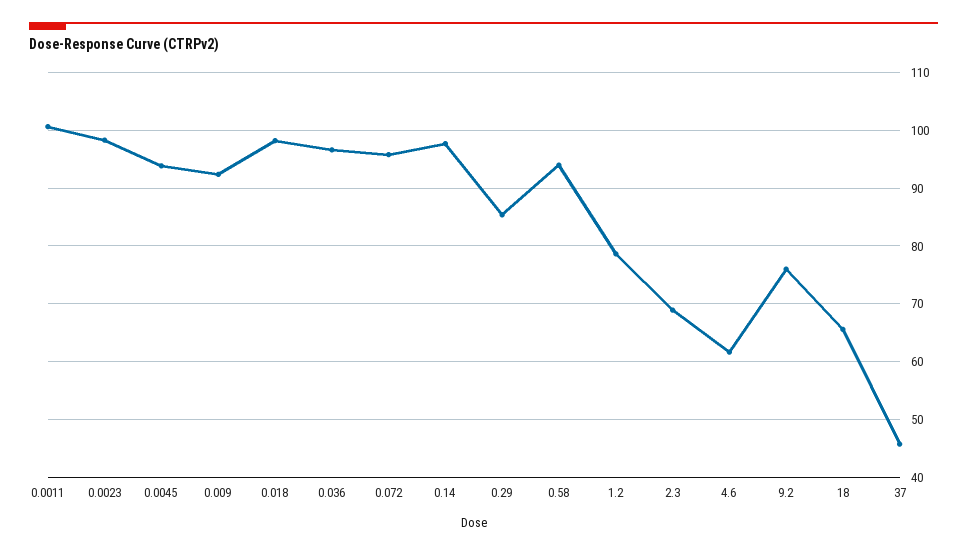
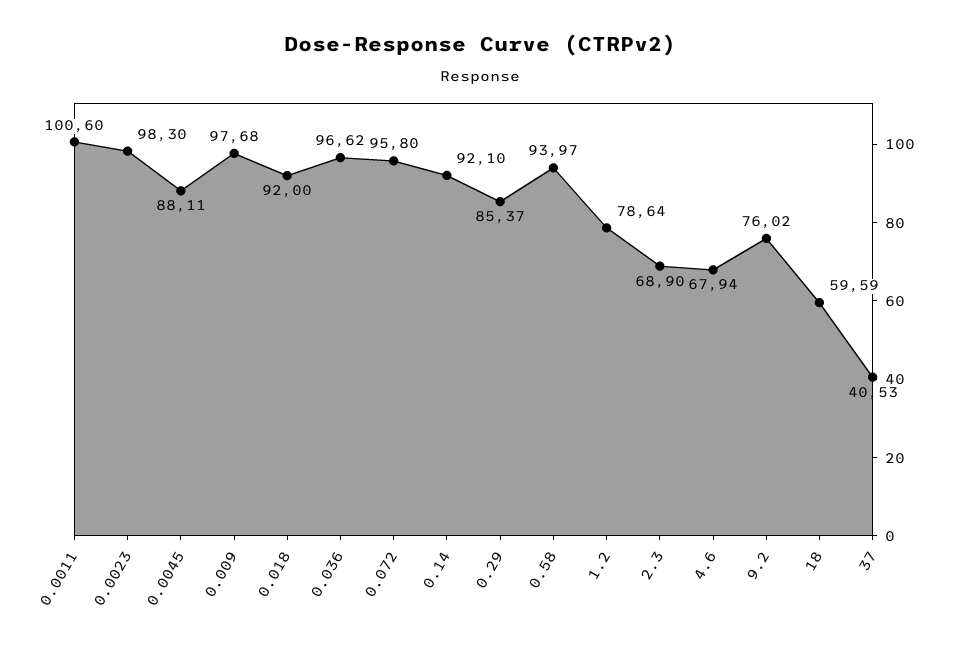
  {
    "0.0011": 100.6,
    "0.0023": 98.3,
-   "0.0045": 94,
+   "0.0045": 88.11,
-   "0.009": 92,
+   "0.009": 97.68,
-   "0.018": 98,
+   "0.018": 92,
    "0.036": 96.62,
    "0.072": 95.8,
-   "0.14": 98,
+   "0.14": 92.1,
    "0.29": 85.37,
    "0.58": 93.97,
    "1.2": 78.64,
    "2.3": 68.9,
-   "4.6": 62,
+   "4.6": 67.94,
    "9.2": 76.02,
-   "18": 66,
+   "18": 59.59,
-   "37": 46
+   "37": 40.53
  }

